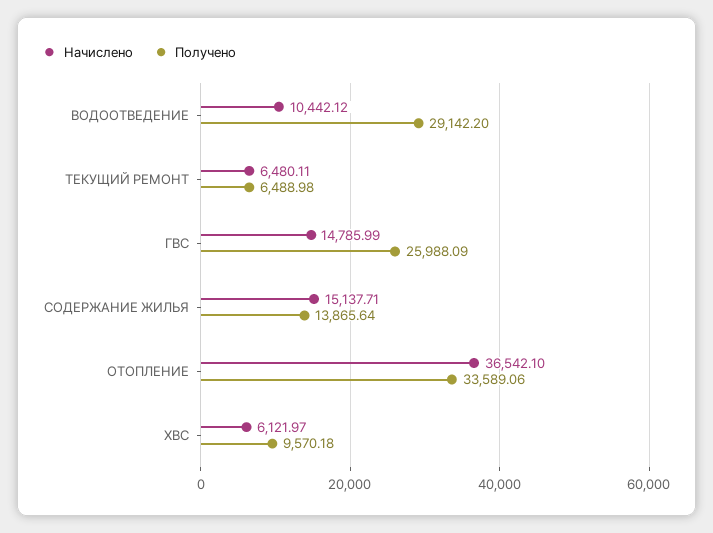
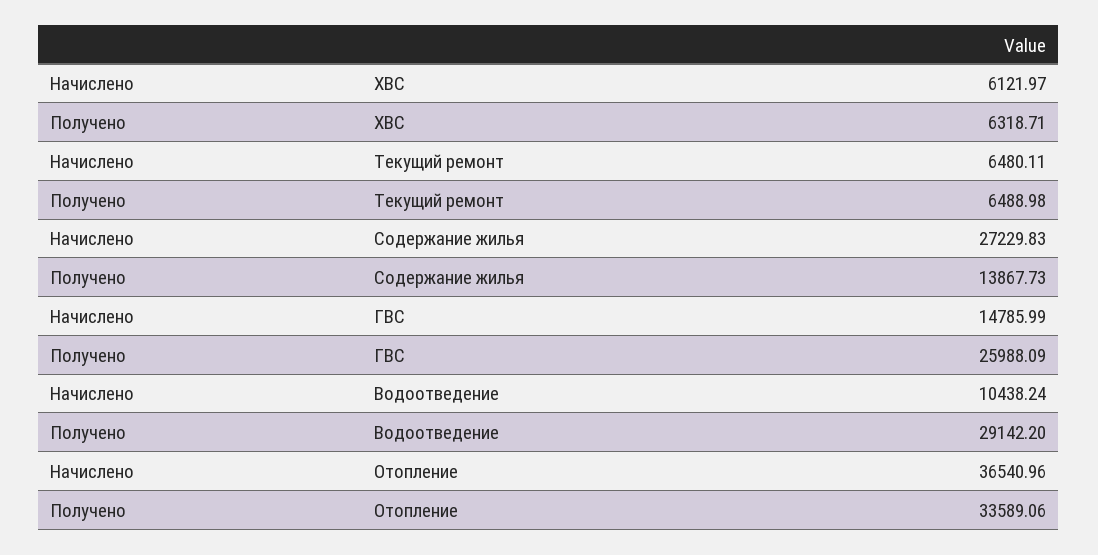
  {
    "Начислено": {
-     "ВОДООТВЕДЕНИЕ": 10442.12,
+     "ВОДООТВЕДЕНИЕ": 10438.24,
      "ТЕКУЩИЙ РЕМОНТ": 6480.11,
      "ГВС": 14785.99,
-     "СОДЕРЖАНИЕ ЖИЛЬЯ": 15137.71,
+     "СОДЕРЖАНИЕ ЖИЛЬЯ": 27229.83,
-     "ОТОПЛЕНИЕ": 36542.1,
+     "ОТОПЛЕНИЕ": 36540.96,
      "ХВС": 6121.97
    },
    "Получено": {
      "ВОДООТВЕДЕНИЕ": 29142.2,
      "ТЕКУЩИЙ РЕМОНТ": 6488.98,
      "ГВС": 25988.09,
-     "СОДЕРЖАНИЕ ЖИЛЬЯ": 13865.64,
+     "СОДЕРЖАНИЕ ЖИЛЬЯ": 13867.73,
      "ОТОПЛЕНИЕ": 33589.06,
-     "ХВС": 9570.18
+     "ХВС": 6318.71
    }
  }

